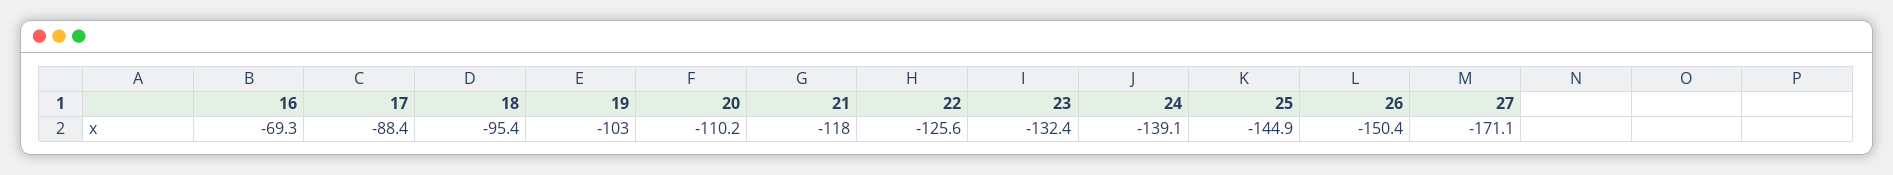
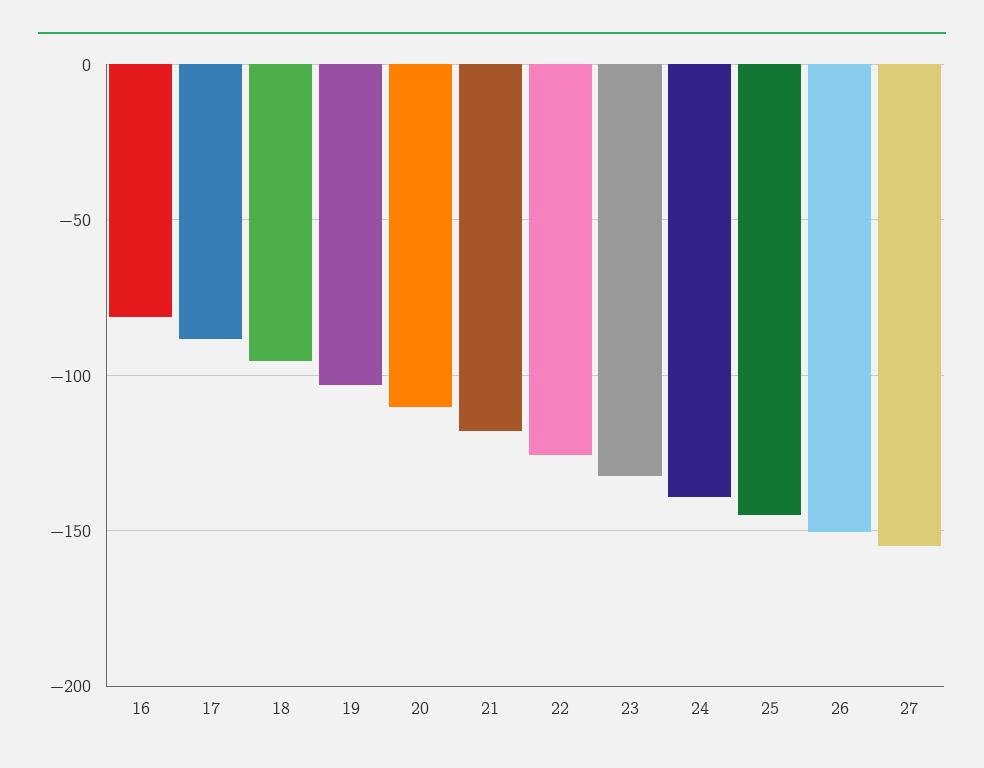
  {
-   "16": -69.3,
+   "16": -80,
    "17": -88.4,
    "18": -95.4,
    "19": -103,
    "20": -110.2,
    "21": -118,
    "22": -125.6,
    "23": -132.4,
    "24": -139.1,
    "25": -144.9,
    "26": -150.4,
-   "27": -171.1
+   "27": -155
  }

